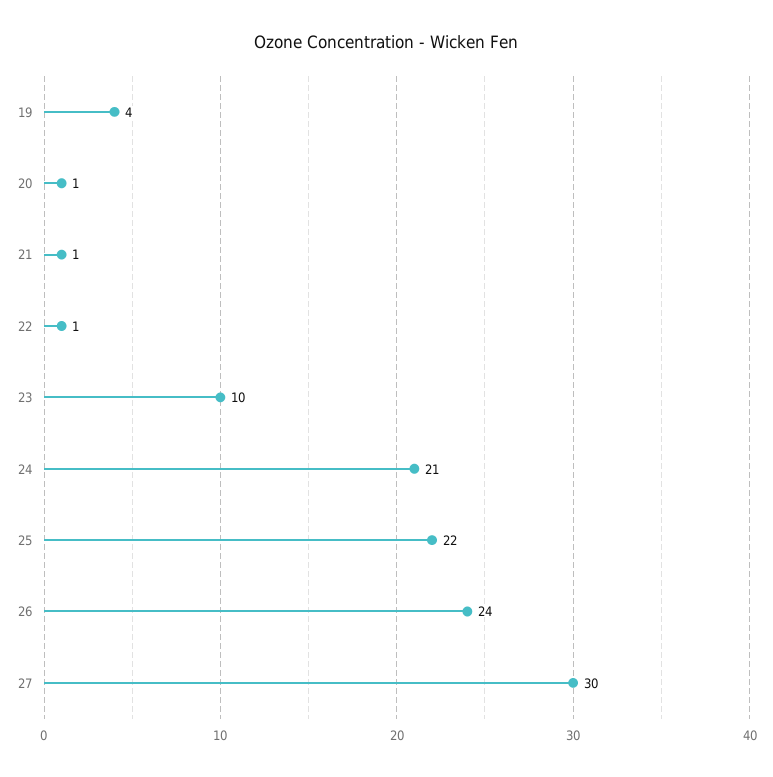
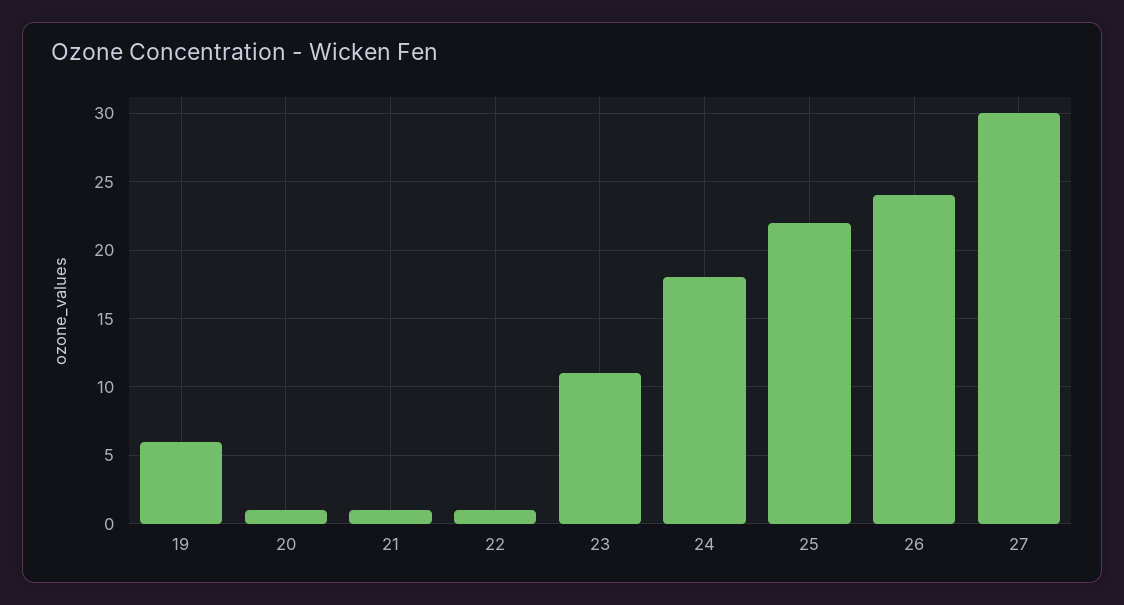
  {
-   "19": 4,
+   "19": 6,
    "20": 1,
    "21": 1,
    "22": 1,
-   "23": 10,
+   "23": 11,
-   "24": 21,
+   "24": 18,
    "25": 22,
    "26": 24,
    "27": 30
  }

